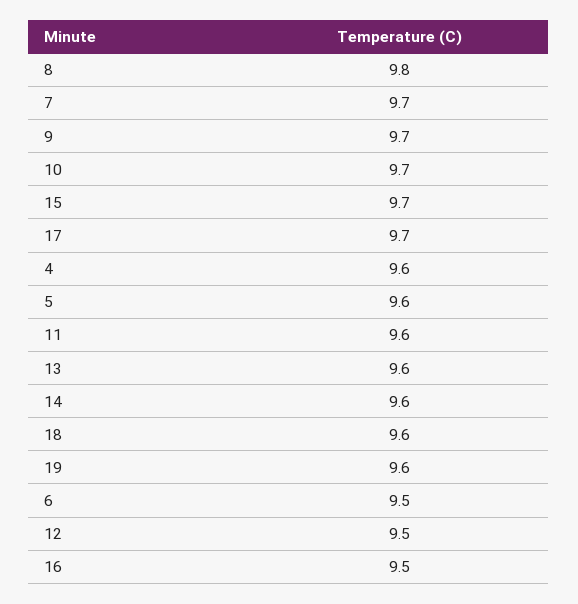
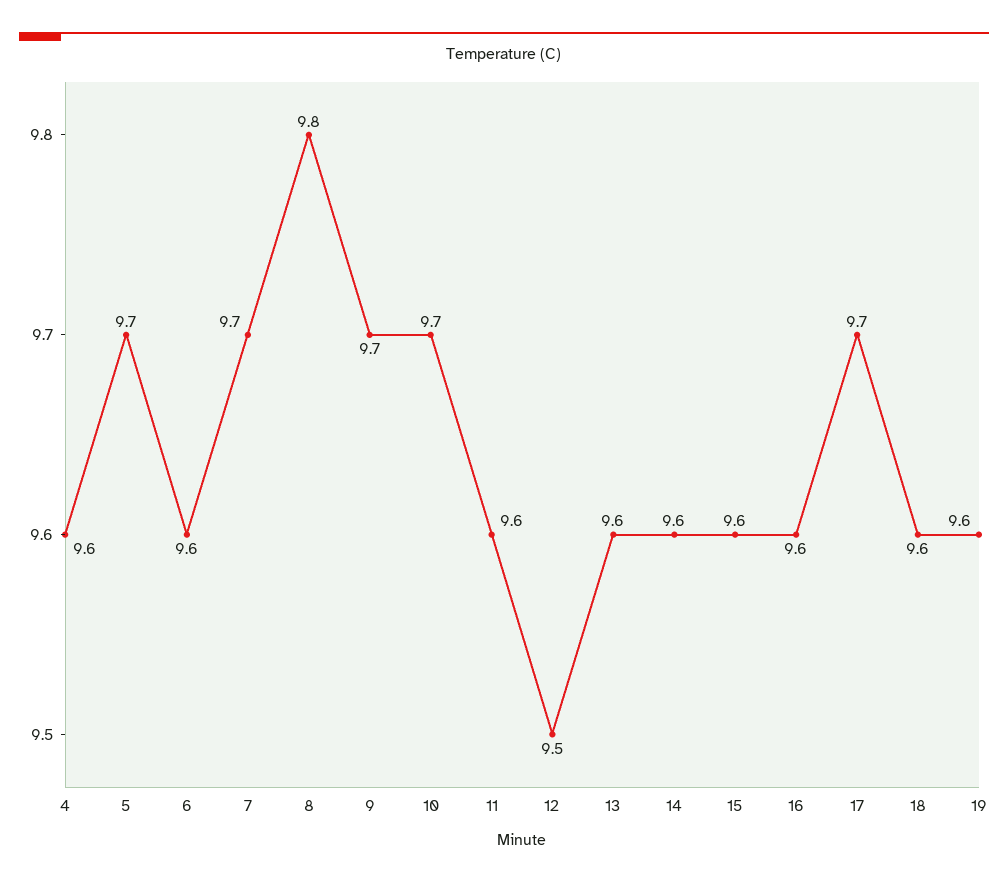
  {
    "8": 9.8,
    "7": 9.7,
    "9": 9.7,
    "10": 9.7,
-   "15": 9.7,
+   "15": 9.6,
    "17": 9.7,
    "4": 9.6,
-   "5": 9.6,
+   "5": 9.7,
    "11": 9.6,
    "13": 9.6,
    "14": 9.6,
    "18": 9.6,
    "19": 9.6,
-   "6": 9.5,
+   "6": 9.6,
    "12": 9.5,
-   "16": 9.5
+   "16": 9.6
  }

